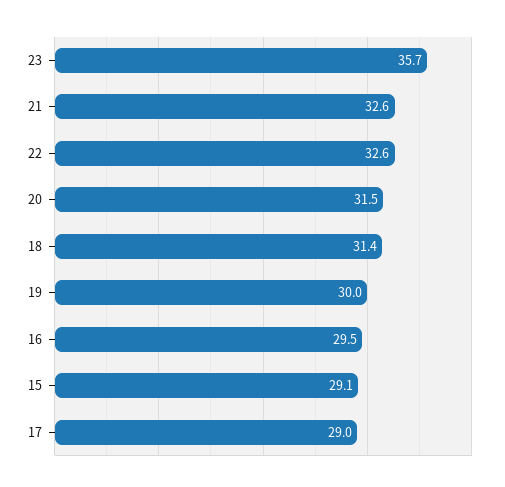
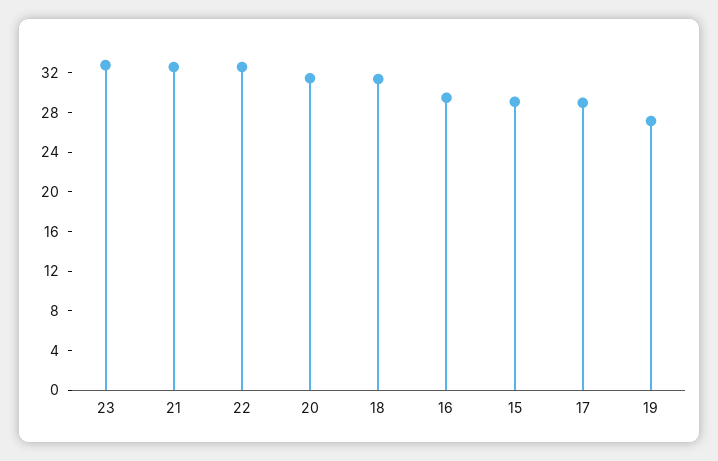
  {
-   "23": 35.7,
+   "23": 33,
    "21": 32.6,
    "22": 32.6,
    "20": 31.5,
    "18": 31.4,
-   "19": 30,
+   "19": 27,
    "16": 29.5,
    "15": 29.1,
    "17": 29
  }

